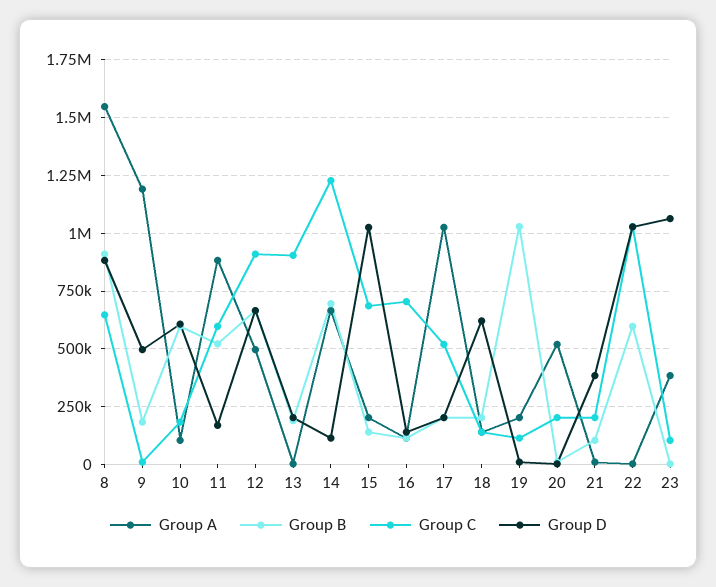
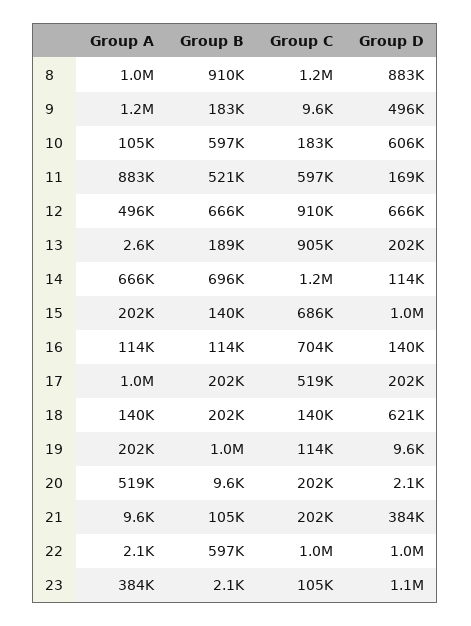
  {
    "Group A": {
-     "8": 1550000,
+     "8": 1000000,
      "9": 1200000,
      "10": 105000,
      "11": 883000,
      "12": 496000,
      "13": 2600,
      "14": 666000,
      "15": 202000,
      "16": 114000,
      "17": 1000000,
      "18": 140000,
      "19": 202000,
      "20": 519000,
      "21": 9600,
      "22": 2100,
      "23": 384000
    },
    "Group B": {
      "8": 910000,
      "9": 183000,
      "10": 597000,
      "11": 521000,
      "12": 666000,
      "13": 189000,
      "14": 696000,
      "15": 140000,
      "16": 114000,
      "17": 202000,
      "18": 202000,
      "19": 1000000,
      "20": 9600,
      "21": 105000,
      "22": 597000,
      "23": 2100
    },
    "Group C": {
-     "8": 650000,
+     "8": 1200000,
      "9": 9600,
      "10": 183000,
      "11": 597000,
      "12": 910000,
      "13": 905000,
      "14": 1200000,
      "15": 686000,
      "16": 704000,
      "17": 519000,
      "18": 140000,
      "19": 114000,
      "20": 202000,
      "21": 202000,
      "22": 1000000,
      "23": 105000
    },
    "Group D": {
      "8": 883000,
      "9": 496000,
      "10": 606000,
      "11": 169000,
      "12": 666000,
      "13": 202000,
      "14": 114000,
      "15": 1000000,
      "16": 140000,
      "17": 202000,
      "18": 621000,
      "19": 9600,
      "20": 2100,
      "21": 384000,
      "22": 1000000,
      "23": 1100000
    }
  }

